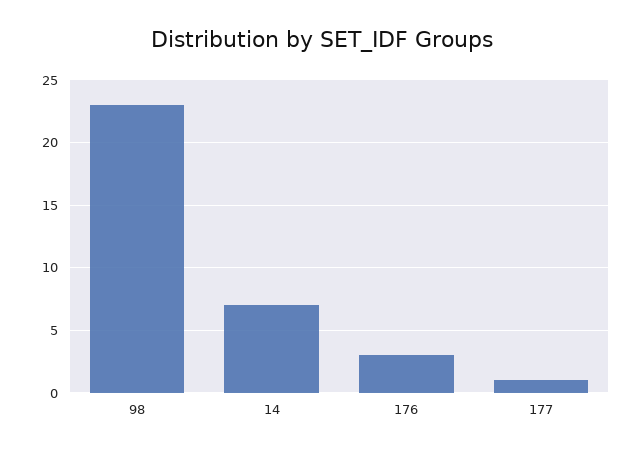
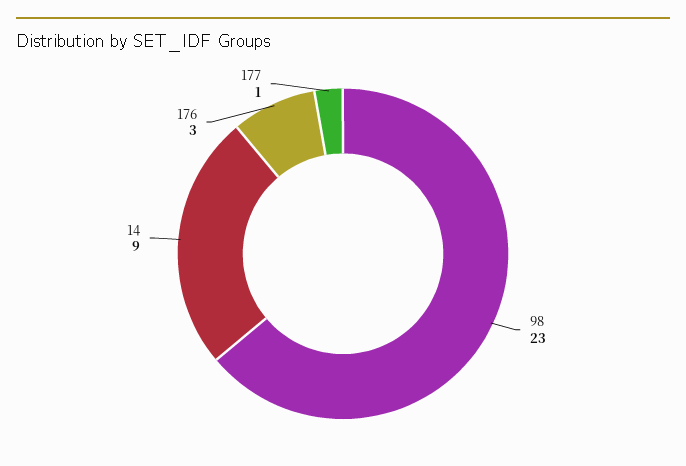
  {
    "98": 23,
-   "14": 7,
+   "14": 9,
    "176": 3,
    "177": 1
  }

